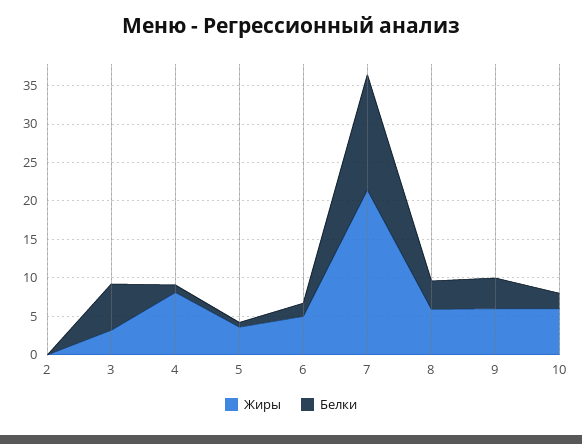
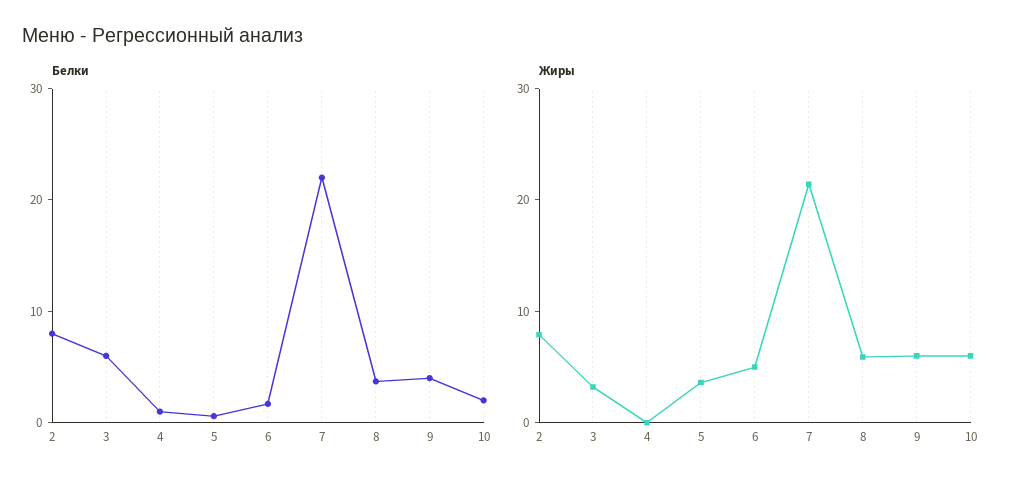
  {
    "Жиры": {
-     "2": 0,
+     "2": 8,
      "3": 4,
-     "4": 7.5,
+     "4": 0,
      "5": 4,
      "6": 6,
      "7": 22,
      "8": 6,
      "9": 6,
      "10": 6
    },
    "Белки": {
-     "2": 0,
+     "2": 8,
      "3": 6,
      "4": 2,
      "5": 0,
      "6": 2,
-     "7": 15,
+     "7": 22,
      "8": 4,
      "9": 4,
      "10": 2
    }
  }

